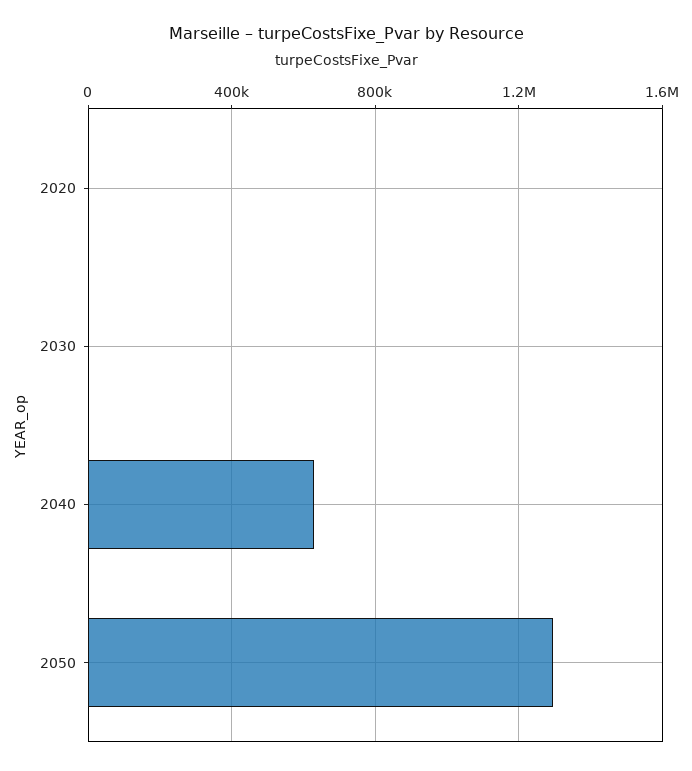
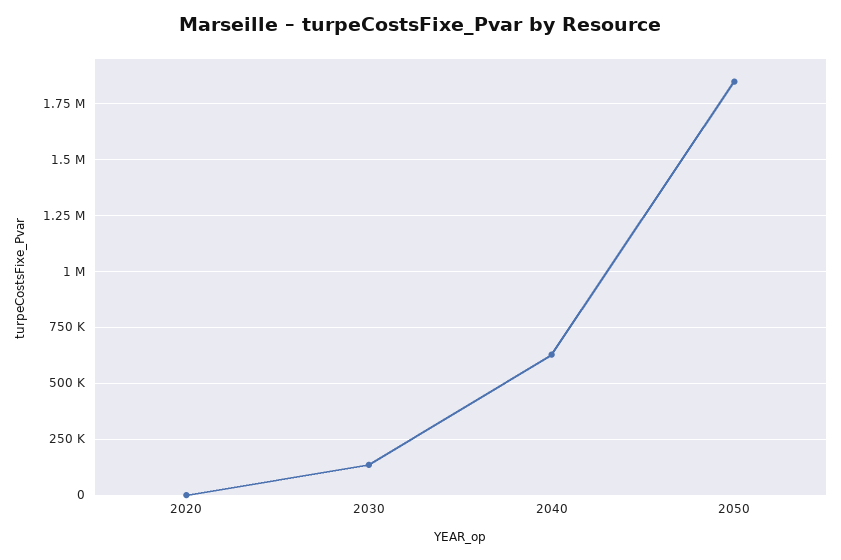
  {
    "2020": 0,
-   "2030": 0,
+   "2030": 150000,
    "2040": 650000,
-   "2050": 1300000
+   "2050": 1850000
  }

